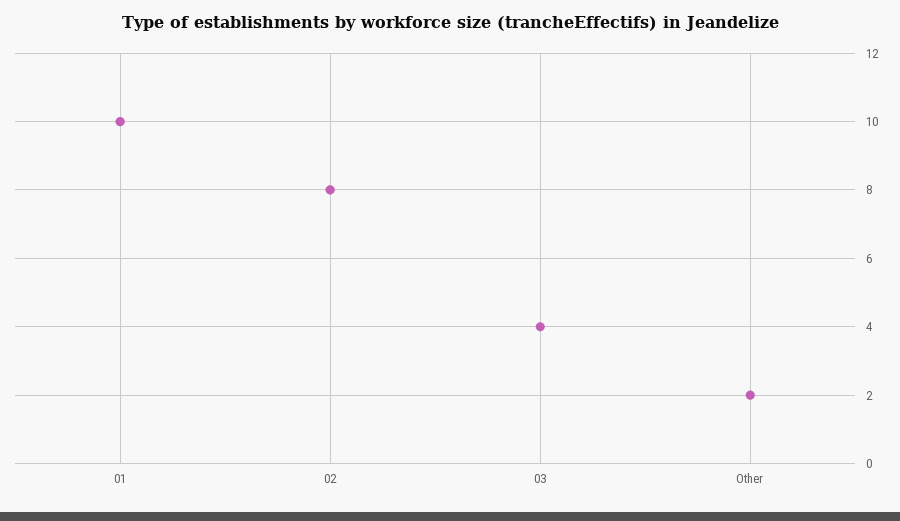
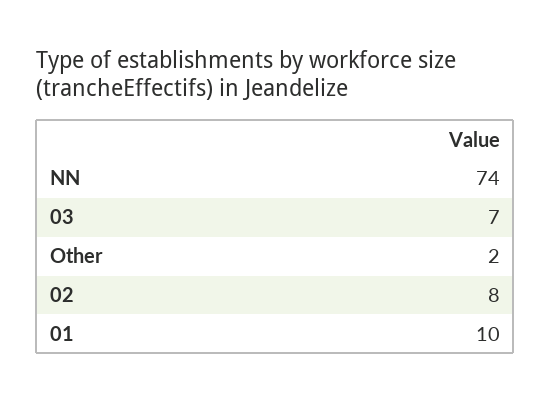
  {
    "01": 10,
    "02": 8,
-   "03": 4,
+   "03": 7,
-   "Other": 2
+   "Other": 2,
+   "NN": 74
  }

